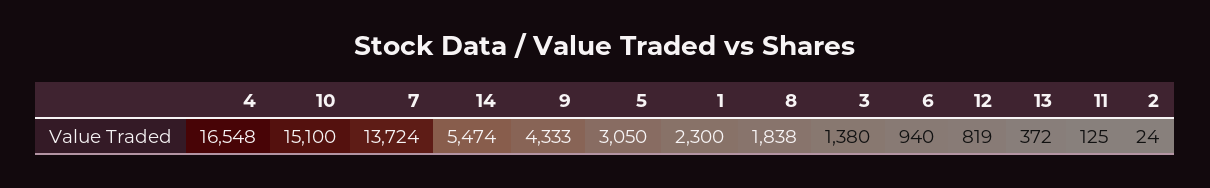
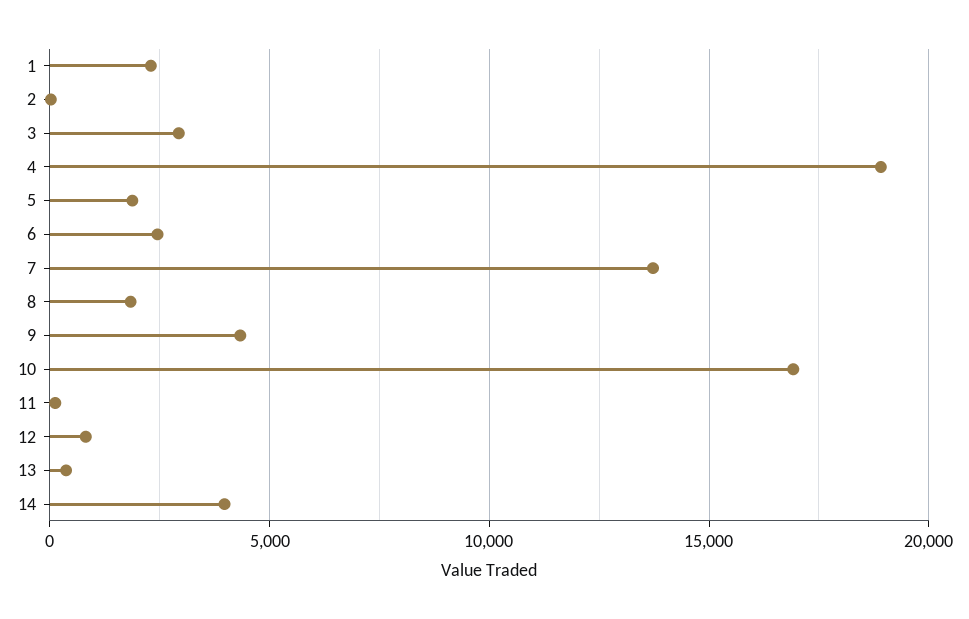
  {
-   "4": 16548,
+   "4": 19000,
-   "10": 15100,
+   "10": 17000,
    "7": 13724,
-   "14": 5474,
+   "14": 4000,
    "9": 4333,
-   "5": 3050,
+   "5": 2000,
    "1": 2300,
    "8": 1838,
-   "3": 1380,
+   "3": 3000,
-   "6": 940,
+   "6": 2500,
    "12": 819,
    "13": 372,
    "11": 125,
    "2": 24
  }

